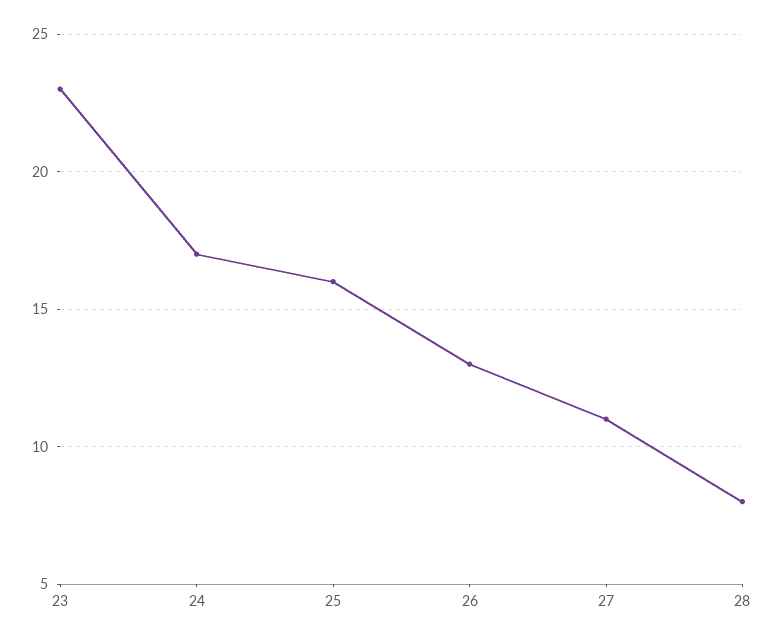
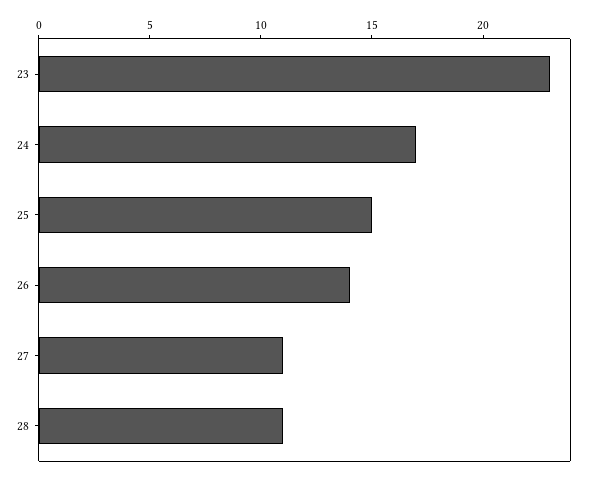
  {
    "23": 23,
    "24": 17,
-   "25": 16,
+   "25": 15,
-   "26": 13,
+   "26": 14,
    "27": 11,
-   "28": 8
+   "28": 11
  }

